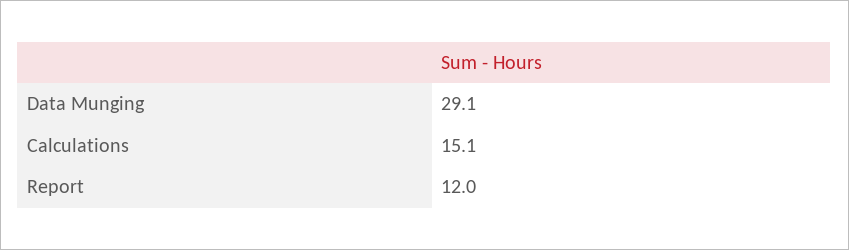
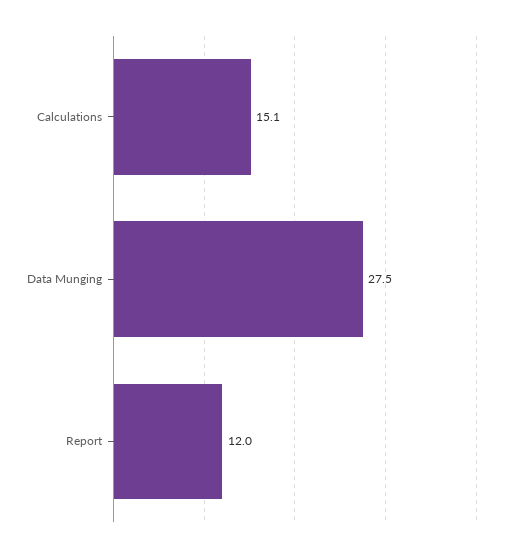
  {
-   "Data Munging": 29.1,
+   "Data Munging": 27.5,
    "Calculations": 15.1,
    "Report": 12
  }

